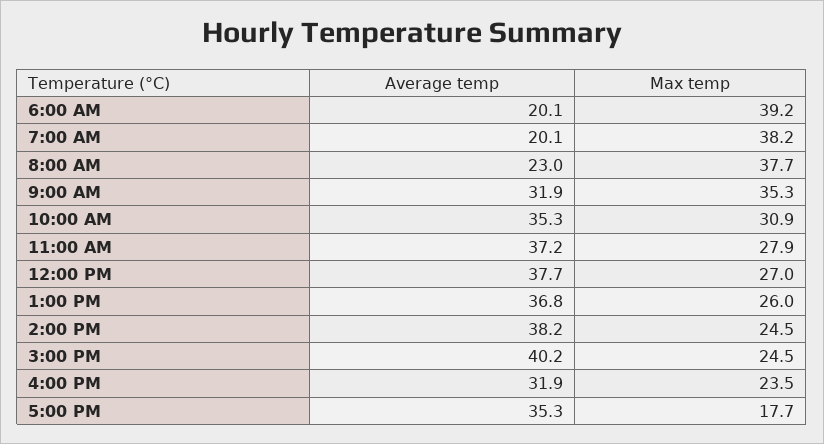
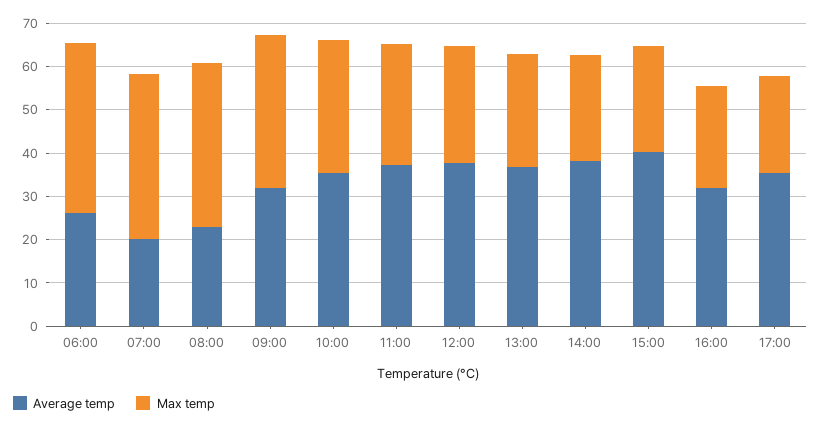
  {
    "Average temp": {
-     "6:00 AM": 20.1,
+     "6:00 AM": 26,
      "7:00 AM": 20.1,
      "8:00 AM": 23,
      "9:00 AM": 31.9,
      "10:00 AM": 35.3,
      "11:00 AM": 37.2,
      "12:00 PM": 37.7,
      "1:00 PM": 36.8,
      "2:00 PM": 38.2,
      "3:00 PM": 40.2,
      "4:00 PM": 31.9,
      "5:00 PM": 35.3
    },
    "Max temp": {
      "6:00 AM": 39.2,
      "7:00 AM": 38.2,
      "8:00 AM": 37.7,
      "9:00 AM": 35.3,
      "10:00 AM": 30.9,
      "11:00 AM": 27.9,
      "12:00 PM": 27,
      "1:00 PM": 26,
      "2:00 PM": 24.5,
      "3:00 PM": 24.5,
      "4:00 PM": 23.5,
-     "5:00 PM": 17.7
+     "5:00 PM": 22
    }
  }

